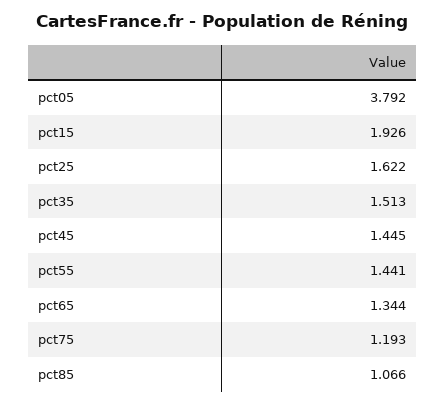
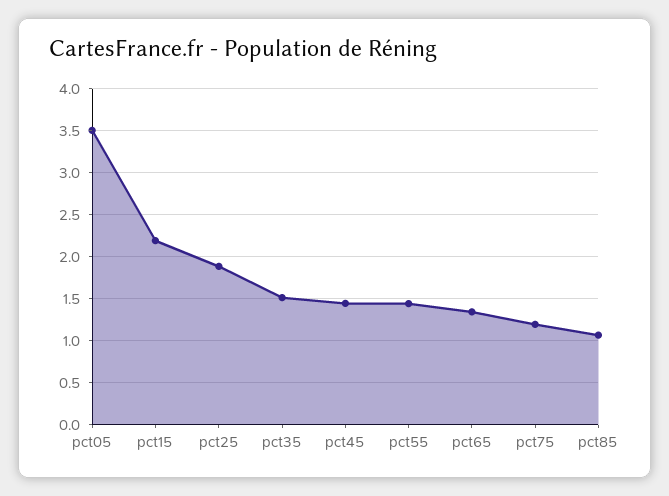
  {
-   "pct05": 3.792,
+   "pct05": 3.5,
-   "pct15": 1.926,
+   "pct15": 2.2,
-   "pct25": 1.622,
+   "pct25": 1.9,
    "pct35": 1.513,
    "pct45": 1.445,
    "pct55": 1.441,
    "pct65": 1.344,
    "pct75": 1.193,
    "pct85": 1.066
  }

